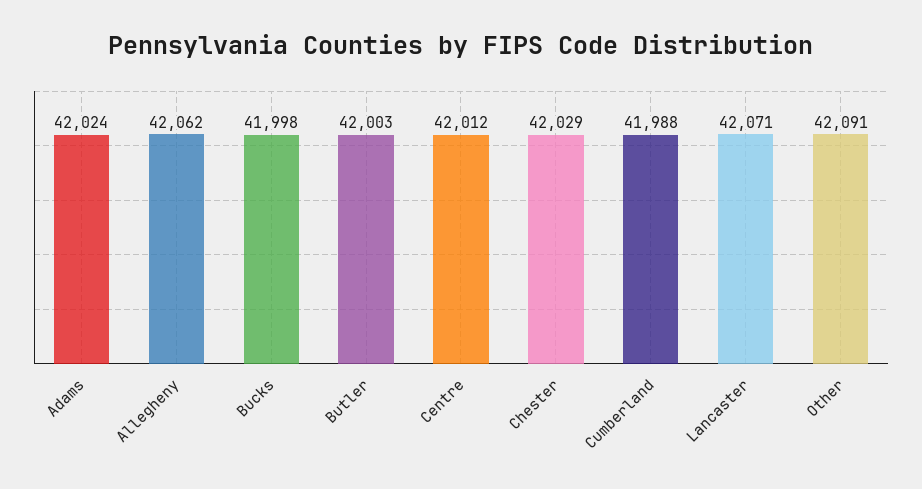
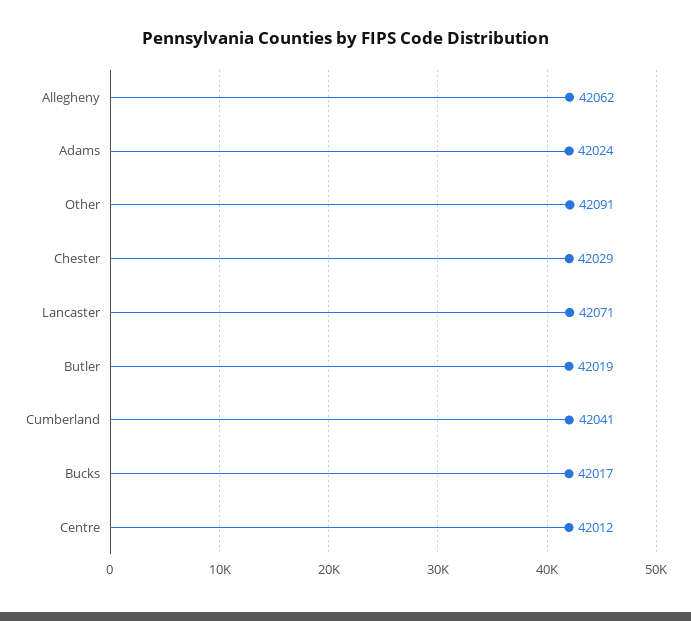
  {
    "Adams": 42024,
    "Allegheny": 42062,
-   "Bucks": 41998,
+   "Bucks": 42017,
-   "Butler": 42003,
+   "Butler": 42019,
    "Centre": 42012,
    "Chester": 42029,
-   "Cumberland": 41988,
+   "Cumberland": 42041,
    "Lancaster": 42071,
    "Other": 42091
  }

